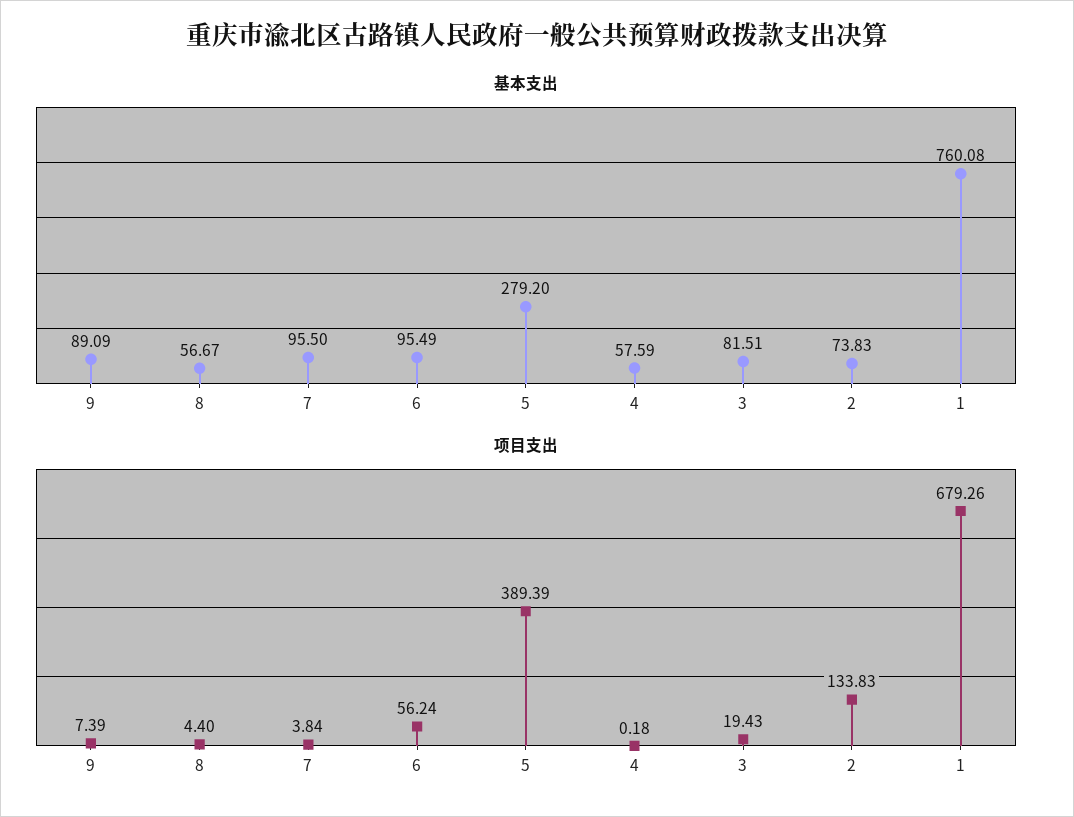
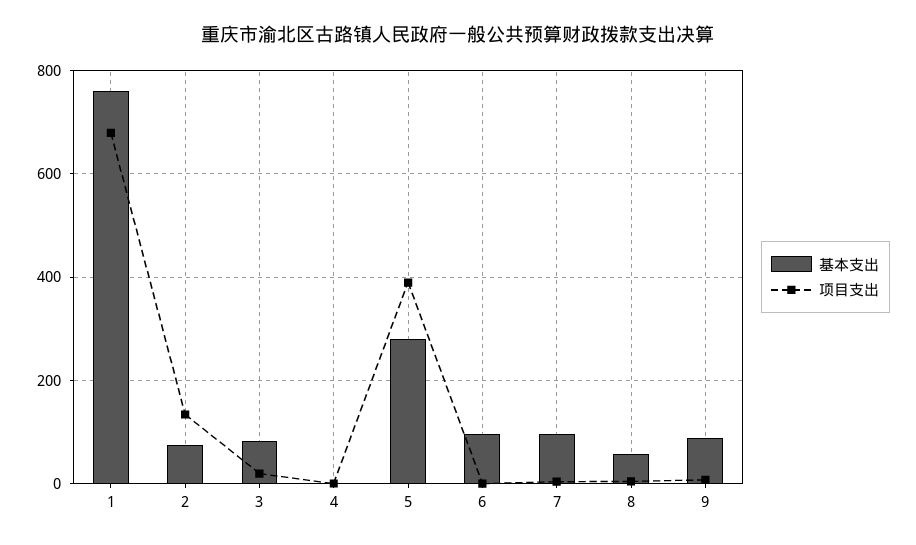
  {
    "基本支出": {
      "9": 89.09,
      "8": 56.67,
      "7": 95.5,
      "6": 95.49,
      "5": 279.2,
-     "4": 57.59,
+     "4": 0,
      "3": 81.51,
      "2": 73.83,
      "1": 760.08
    },
    "项目支出": {
      "9": 7.39,
      "8": 4.4,
      "7": 3.84,
-     "6": 56.24,
+     "6": 0,
      "5": 389.39,
      "4": 0.18,
      "3": 19.43,
      "2": 133.83,
      "1": 679.26
    }
  }

